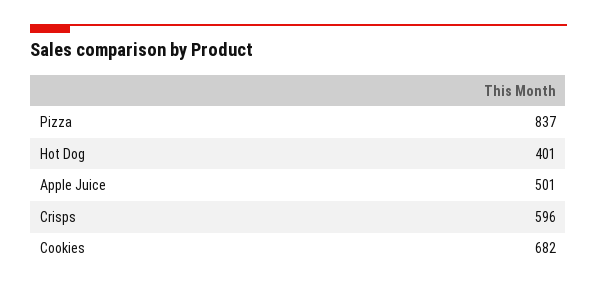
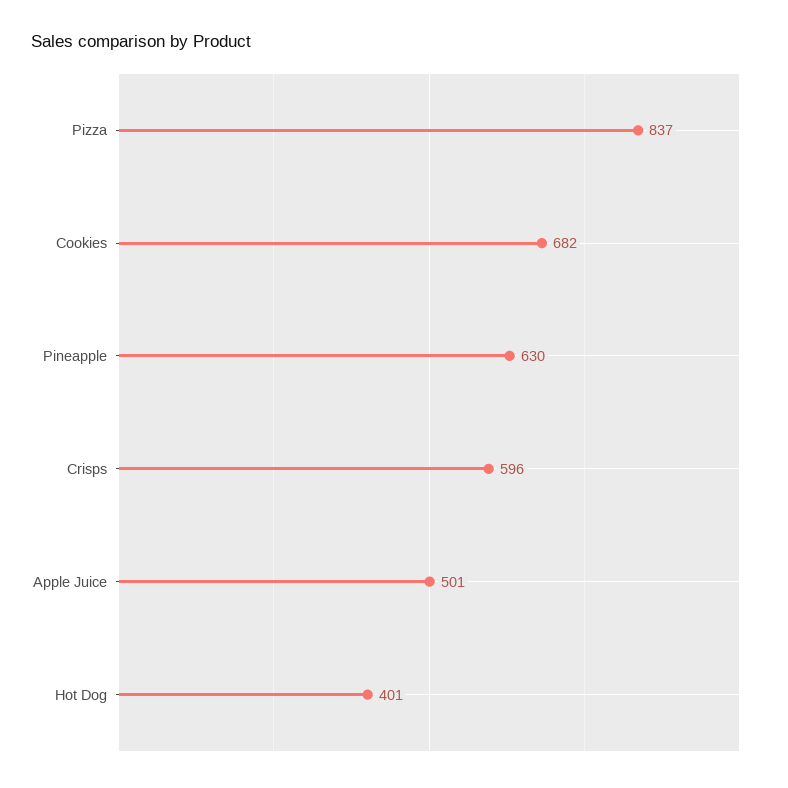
  {
    "Pizza": 837,
    "Hot Dog": 401,
    "Apple Juice": 501,
    "Crisps": 596,
-   "Cookies": 682
+   "Cookies": 682,
+   "Pineapple": 630
  }

